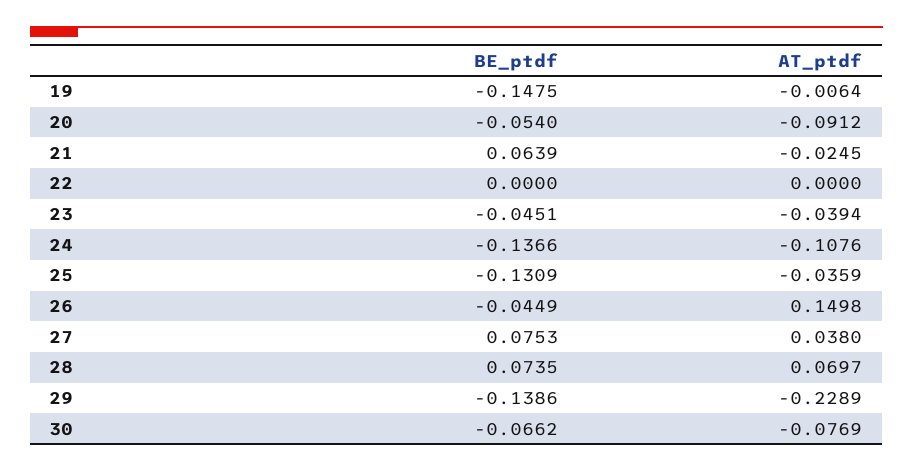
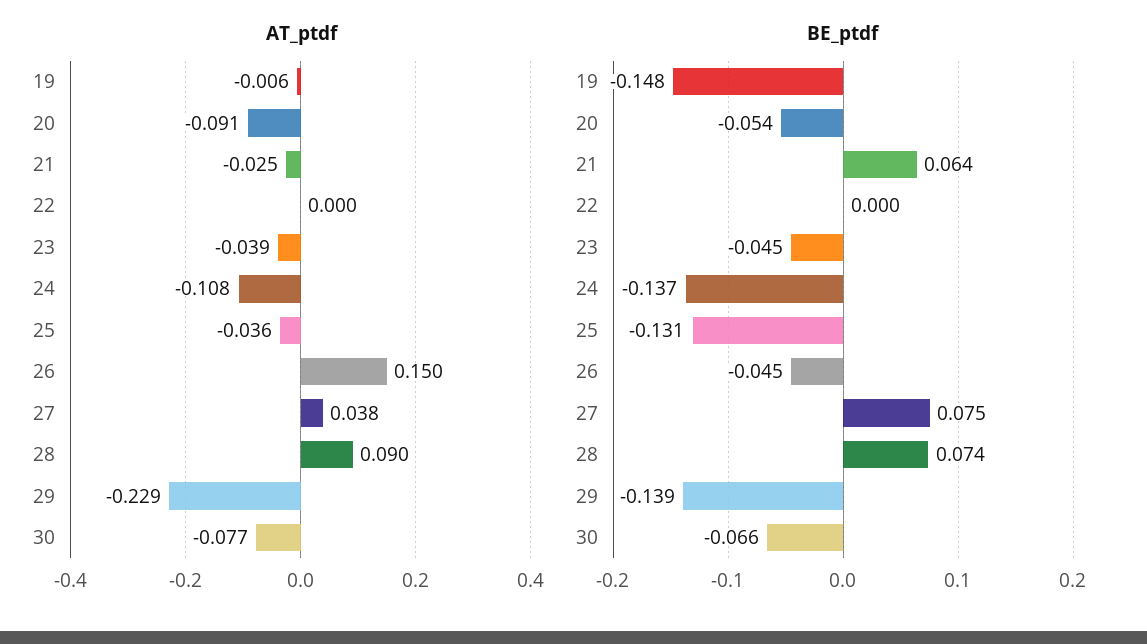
  {
    "BE_ptdf": {
      "19": -0.1475,
      "20": -0.054,
      "21": 0.0639,
      "22": 0,
      "23": -0.0451,
      "24": -0.1366,
      "25": -0.1309,
      "26": -0.0449,
      "27": 0.0753,
      "28": 0.0735,
      "29": -0.1386,
      "30": -0.0662
    },
    "AT_ptdf": {
      "19": -0.0064,
      "20": -0.0912,
      "21": -0.0245,
      "22": 0,
      "23": -0.0394,
      "24": -0.1076,
      "25": -0.0359,
      "26": 0.1498,
      "27": 0.038,
-     "28": 0.0697,
+     "28": 0.09,
      "29": -0.2289,
      "30": -0.0769
    }
  }

